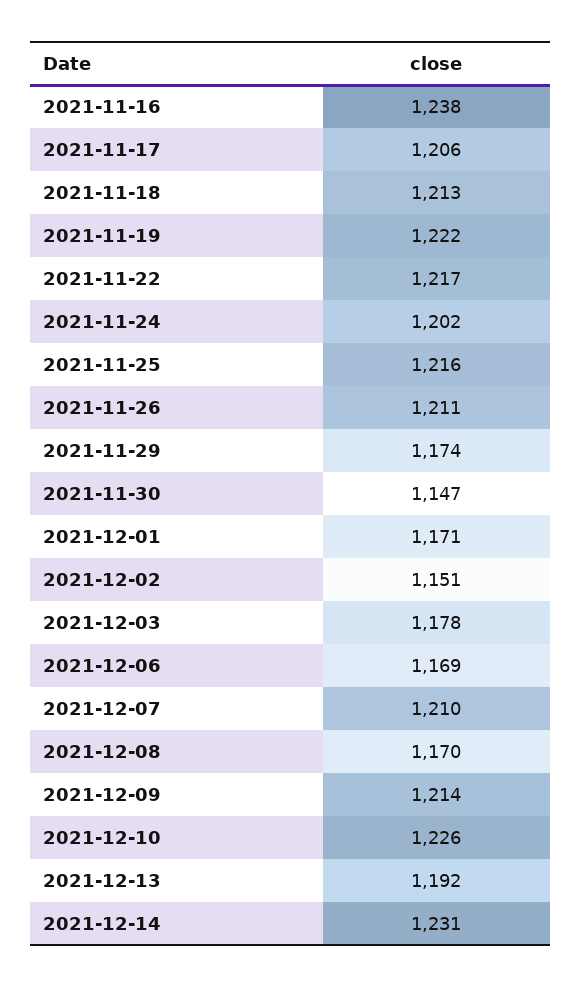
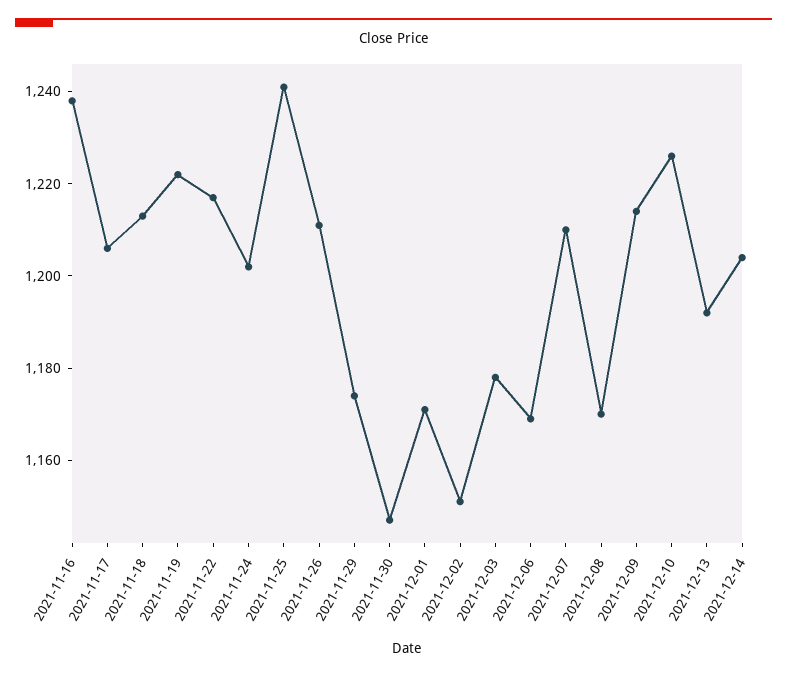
  {
    "2021-11-16": 1238,
    "2021-11-17": 1206,
    "2021-11-18": 1213,
    "2021-11-19": 1222,
    "2021-11-22": 1217,
    "2021-11-24": 1202,
-   "2021-11-25": 1216,
+   "2021-11-25": 1240,
    "2021-11-26": 1211,
    "2021-11-29": 1174,
    "2021-11-30": 1147,
    "2021-12-01": 1171,
    "2021-12-02": 1151,
    "2021-12-03": 1178,
    "2021-12-06": 1169,
    "2021-12-07": 1210,
    "2021-12-08": 1170,
    "2021-12-09": 1214,
    "2021-12-10": 1226,
    "2021-12-13": 1192,
-   "2021-12-14": 1231
+   "2021-12-14": 1205
  }

